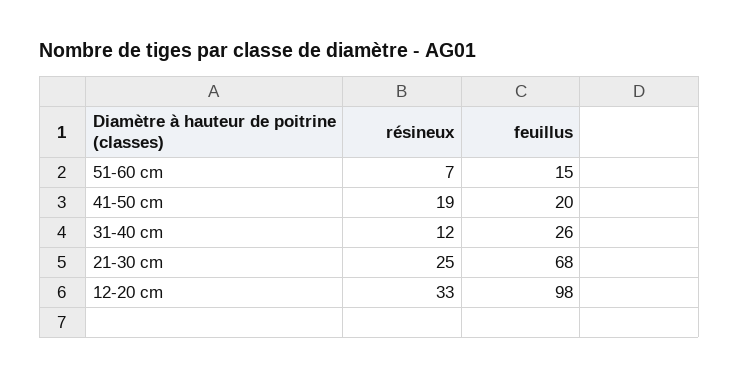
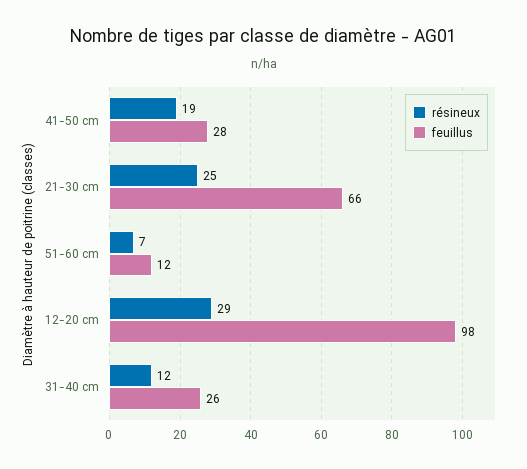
  {
    "résineux": {
      "51-60 cm": 7,
      "41-50 cm": 19,
      "31-40 cm": 12,
      "21-30 cm": 25,
-     "12-20 cm": 33
+     "12-20 cm": 29
    },
    "feuillus": {
-     "51-60 cm": 15,
+     "51-60 cm": 12,
-     "41-50 cm": 20,
+     "41-50 cm": 28,
      "31-40 cm": 26,
-     "21-30 cm": 68,
+     "21-30 cm": 66,
      "12-20 cm": 98
    }
  }

